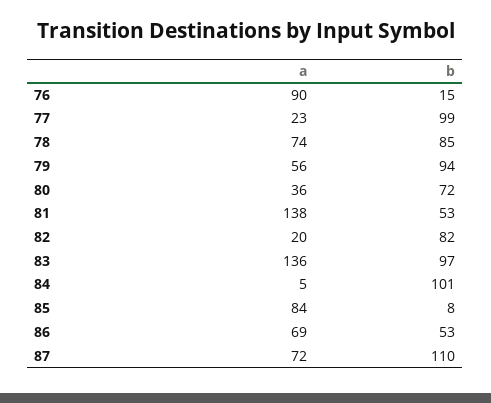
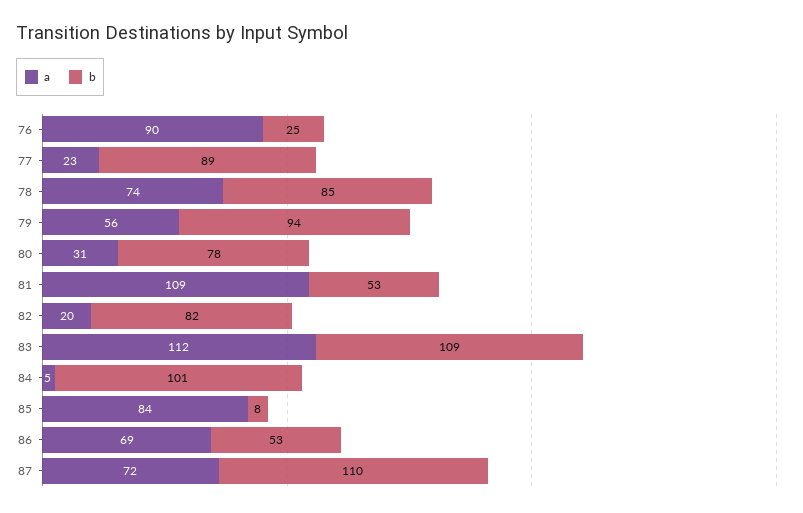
  {
    "a": {
      "76": 90,
      "77": 23,
      "78": 74,
      "79": 56,
-     "80": 36,
+     "80": 31,
-     "81": 138,
+     "81": 109,
      "82": 20,
-     "83": 136,
+     "83": 112,
      "84": 5,
      "85": 84,
      "86": 69,
      "87": 72
    },
    "b": {
-     "76": 15,
+     "76": 25,
-     "77": 99,
+     "77": 89,
      "78": 85,
      "79": 94,
-     "80": 72,
+     "80": 78,
      "81": 53,
      "82": 82,
-     "83": 97,
+     "83": 109,
      "84": 101,
      "85": 8,
      "86": 53,
      "87": 110
    }
  }

